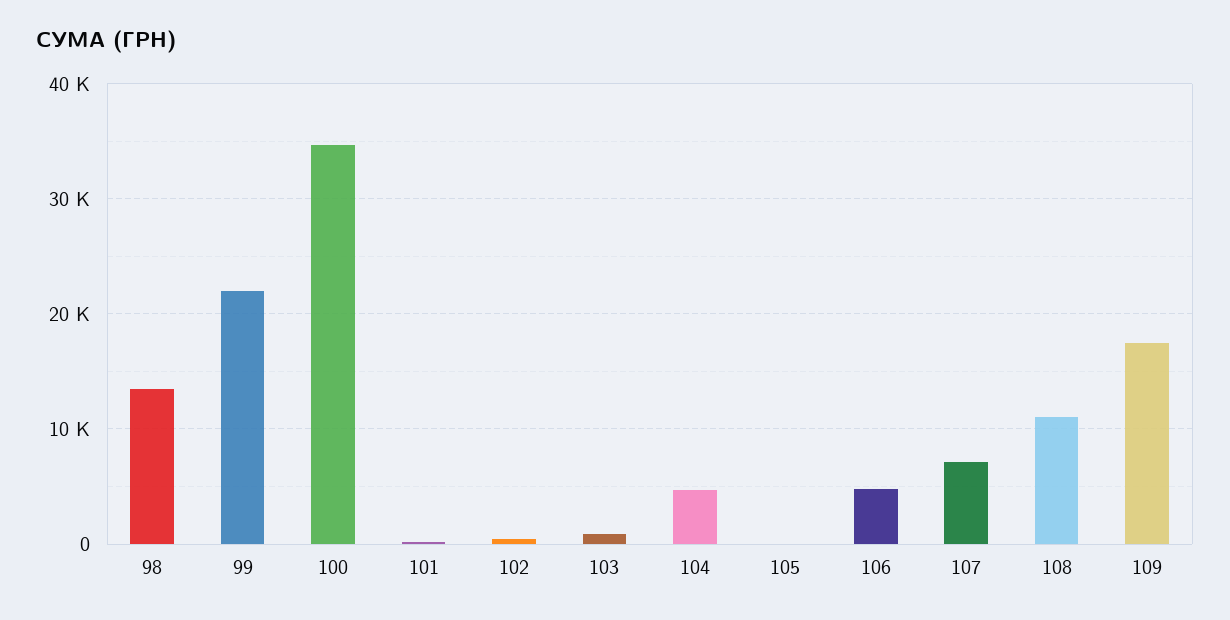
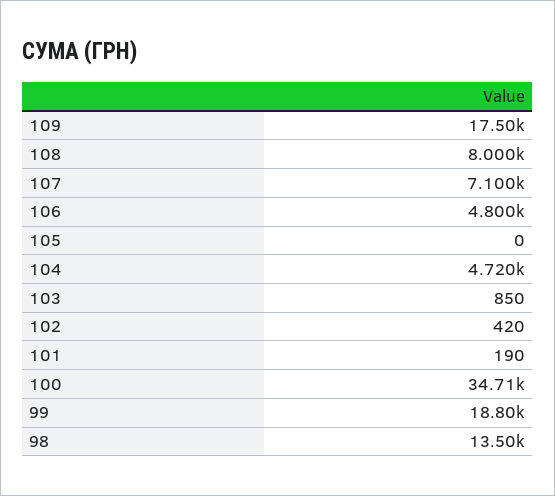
  {
    "98": 13500,
-   "99": 22000,
+   "99": 18800,
    "100": 34710,
    "101": 190,
    "102": 420,
    "103": 850,
    "104": 4720,
    "105": 0,
    "106": 4800,
    "107": 7100,
-   "108": 11000,
+   "108": 8000,
    "109": 17500
  }

